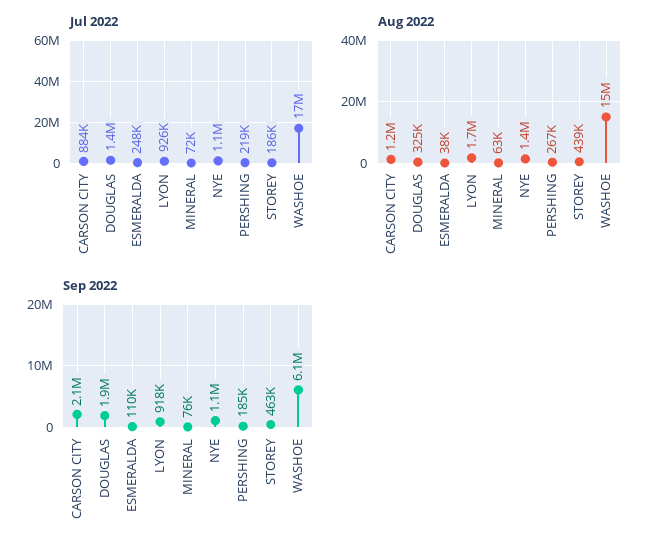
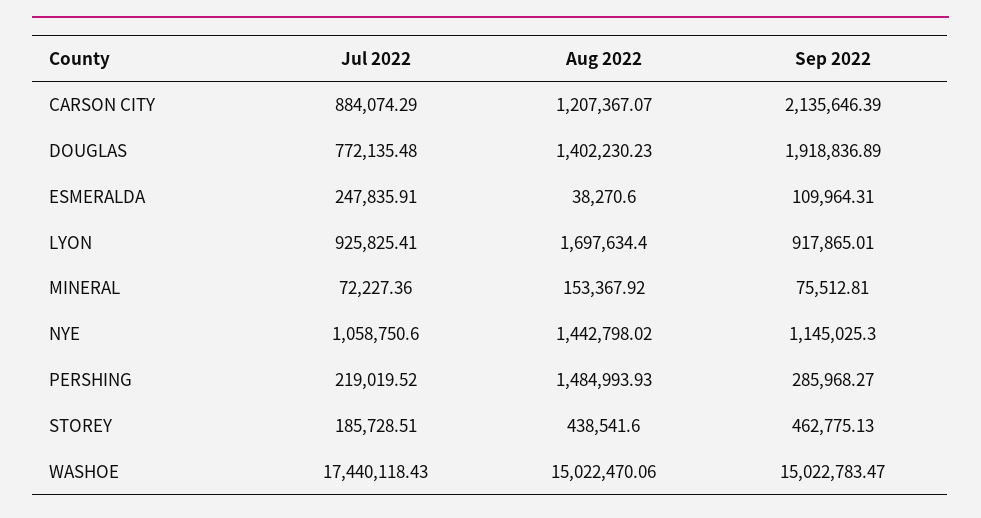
  {
    "Jul 2022": {
      "CARSON CITY": 884074.29,
-     "DOUGLAS": 1400000,
+     "DOUGLAS": 772135.48,
      "ESMERALDA": 247835.91,
      "LYON": 925825.41,
      "MINERAL": 72227.36,
      "NYE": 1058750.6,
      "PERSHING": 219019.52,
      "STOREY": 185728.51,
      "WASHOE": 17440118.43
    },
    "Aug 2022": {
      "CARSON CITY": 1207367.07,
-     "DOUGLAS": 325000,
+     "DOUGLAS": 1402230.23,
      "ESMERALDA": 38270.6,
      "LYON": 1697634.4,
-     "MINERAL": 63000,
+     "MINERAL": 153367.92,
      "NYE": 1442798.02,
-     "PERSHING": 267000,
+     "PERSHING": 1484993.93,
      "STOREY": 438541.6,
      "WASHOE": 15022470.06
    },
    "Sep 2022": {
      "CARSON CITY": 2135646.39,
      "DOUGLAS": 1918836.89,
      "ESMERALDA": 109964.31,
      "LYON": 917865.01,
      "MINERAL": 75512.81,
      "NYE": 1145025.3,
-     "PERSHING": 185000,
+     "PERSHING": 285968.27,
      "STOREY": 462775.13,
-     "WASHOE": 6100000
+     "WASHOE": 15022783.47
    }
  }

